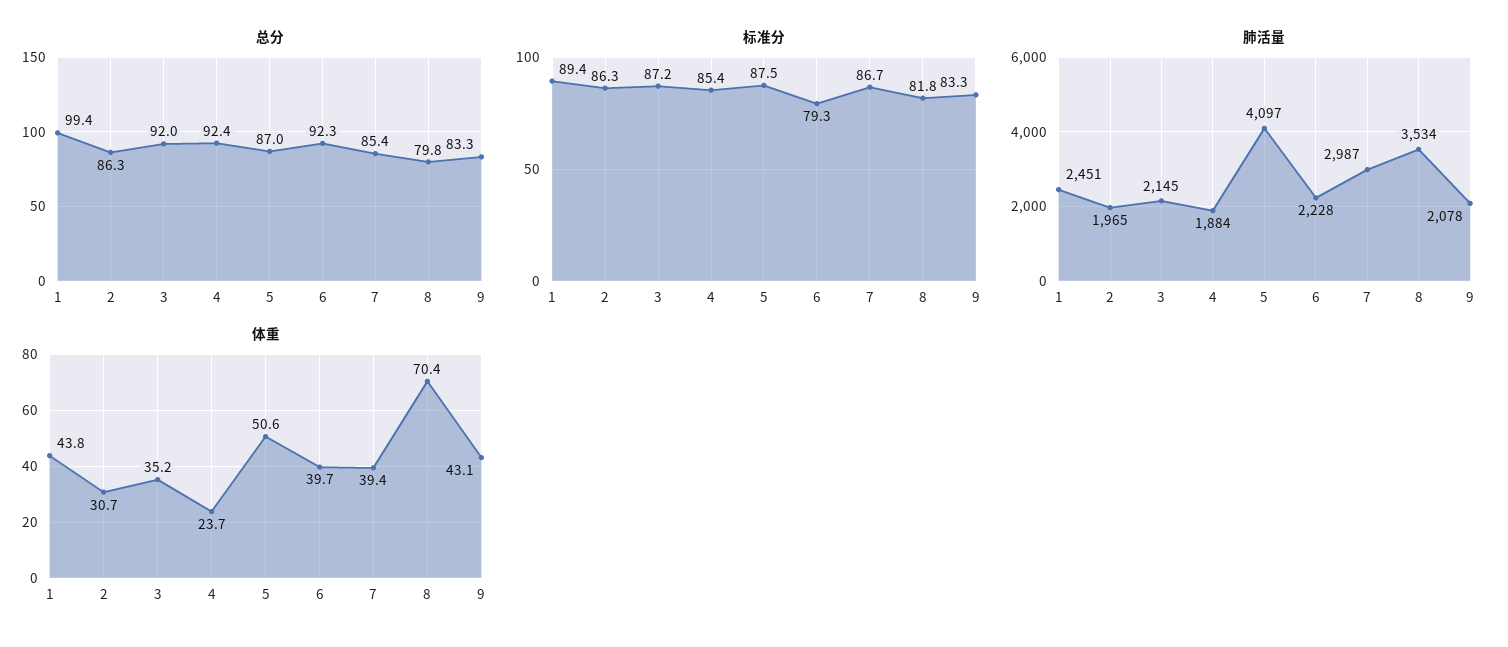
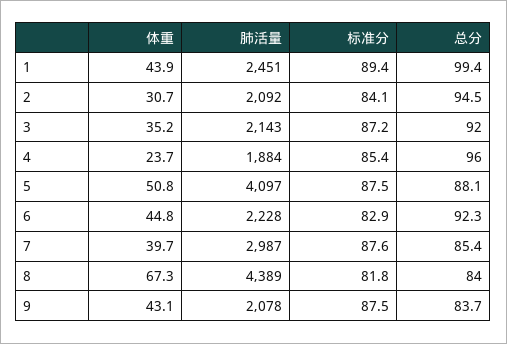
  {
    "总分": {
      "1": 99.4,
-     "2": 86.3,
+     "2": 94.5,
      "3": 92,
-     "4": 92.4,
+     "4": 96,
-     "5": 87,
+     "5": 88.1,
      "6": 92.3,
      "7": 85.4,
-     "8": 79.8,
+     "8": 84,
-     "9": 83.3
+     "9": 83.7
    },
    "标准分": {
      "1": 89.4,
-     "2": 86.3,
+     "2": 84.1,
      "3": 87.2,
      "4": 85.4,
      "5": 87.5,
-     "6": 79.3,
+     "6": 82.9,
-     "7": 86.7,
+     "7": 87.6,
      "8": 81.8,
-     "9": 83.3
+     "9": 87.5
    },
    "肺活量": {
      "1": 2451,
-     "2": 1965,
+     "2": 2092,
-     "3": 2145,
+     "3": 2143,
      "4": 1884,
      "5": 4097,
      "6": 2228,
      "7": 2987,
-     "8": 3534,
+     "8": 4389,
      "9": 2078
    },
    "体重": {
-     "1": 43.8,
+     "1": 43.9,
      "2": 30.7,
      "3": 35.2,
      "4": 23.7,
-     "5": 50.6,
+     "5": 50.8,
-     "6": 39.7,
+     "6": 44.8,
-     "7": 39.4,
+     "7": 39.7,
-     "8": 70.4,
+     "8": 67.3,
      "9": 43.1
    }
  }

